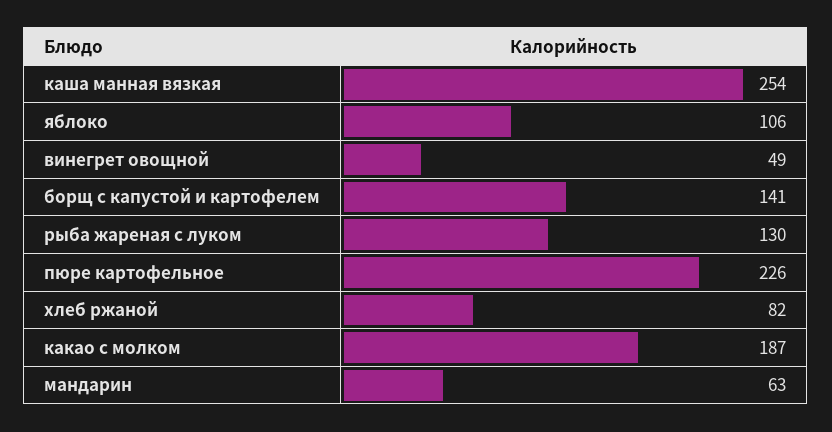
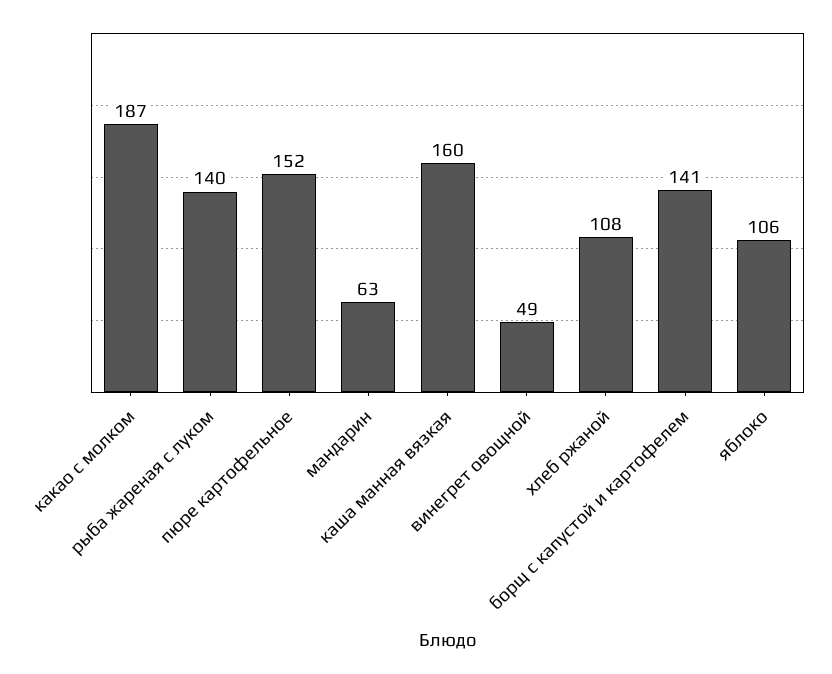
  {
-   "каша манная вязкая": 254,
+   "каша манная вязкая": 160,
    "яблоко": 106,
    "винегрет овощной": 49,
    "борщ с капустой и картофелем": 141,
-   "рыба жареная с луком": 130,
+   "рыба жареная с луком": 140,
-   "пюре картофельное": 226,
+   "пюре картофельное": 152,
-   "хлеб ржаной": 82,
+   "хлеб ржаной": 108,
    "какао с молком": 187,
    "мандарин": 63
  }

